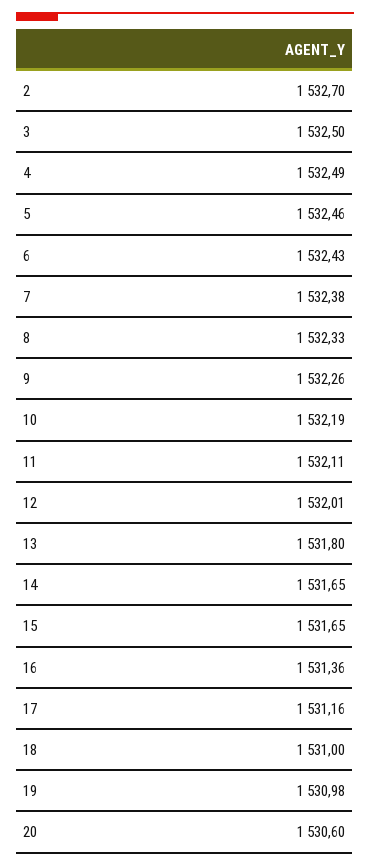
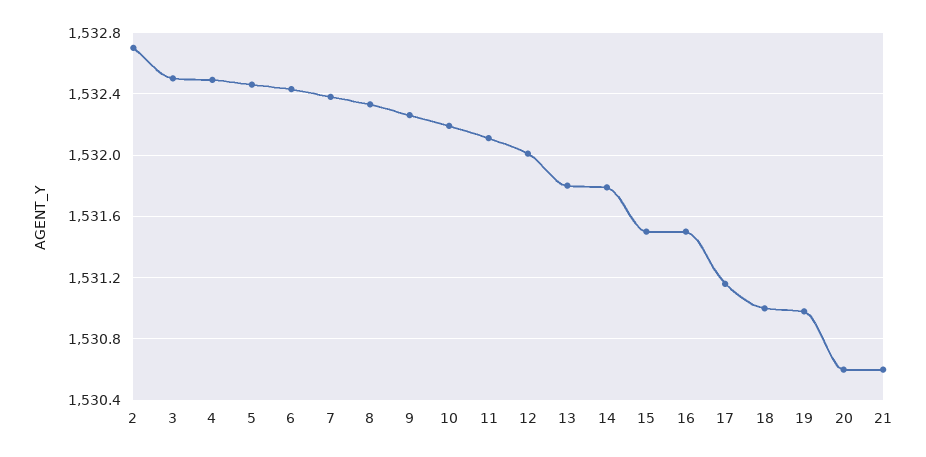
  {
    "2": 1532.7,
    "3": 1532.5,
    "4": 1532.49,
    "5": 1532.46,
    "6": 1532.43,
    "7": 1532.38,
    "8": 1532.33,
    "9": 1532.26,
    "10": 1532.19,
    "11": 1532.11,
    "12": 1532.01,
    "13": 1531.8,
-   "14": 1531.65,
+   "14": 1531.8,
-   "15": 1531.65,
+   "15": 1531.5,
-   "16": 1531.36,
+   "16": 1531.5,
    "17": 1531.16,
    "18": 1531,
    "19": 1530.98,
-   "20": 1530.6
+   "20": 1530.6,
+   "21": 1530.6
  }

